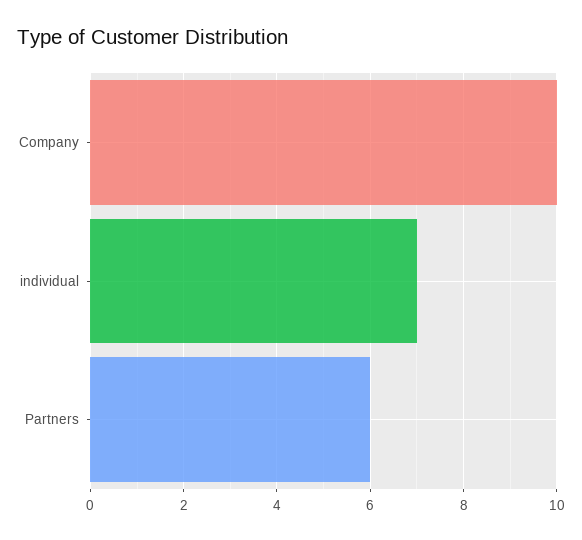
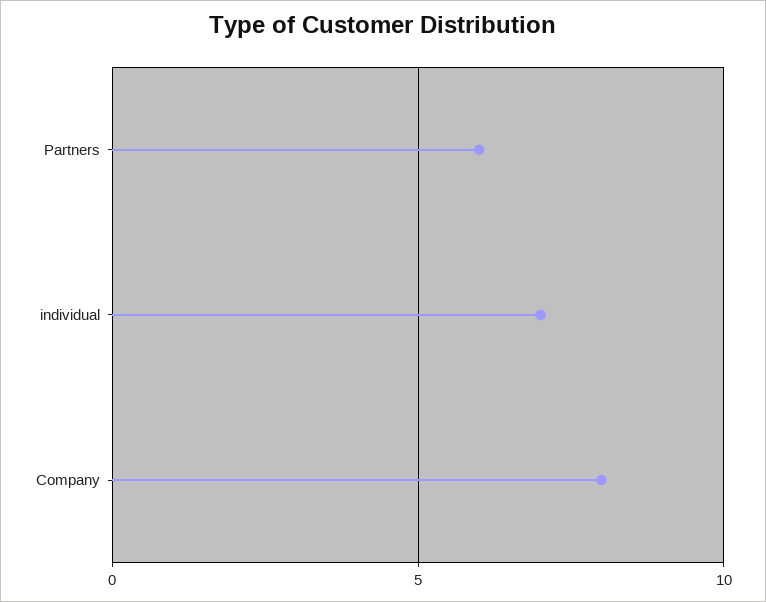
  {
-   "Company": 10,
+   "Company": 8,
    "individual": 7,
    "Partners": 6
  }

